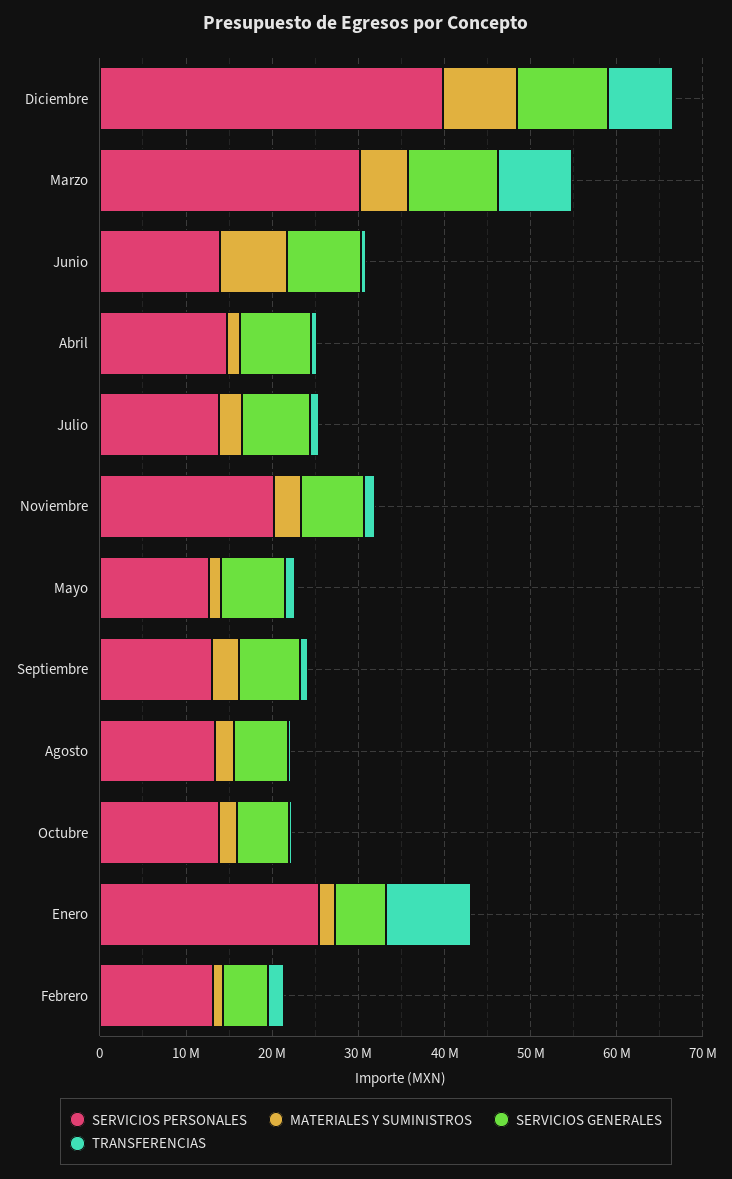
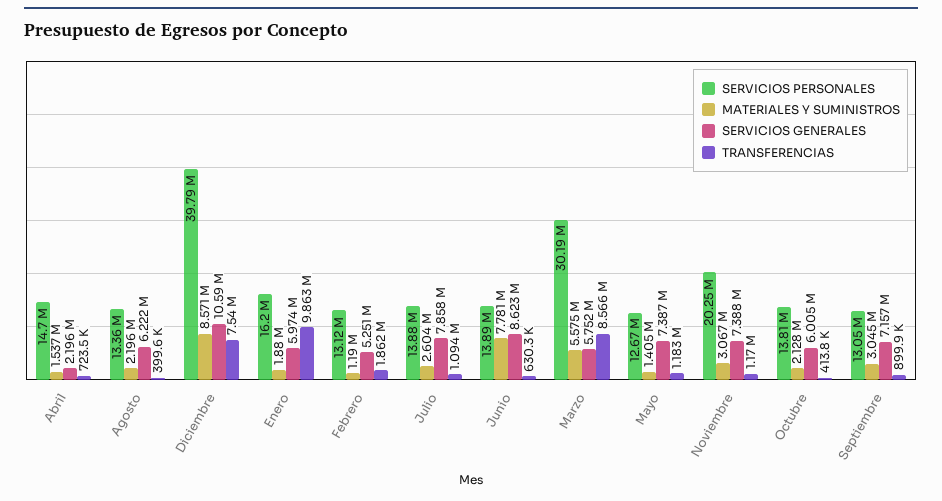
  {
    "SERVICIOS PERSONALES": {
      "Diciembre": 39790000,
      "Marzo": 30190000,
      "Junio": 13890000,
      "Abril": 14700000,
      "Julio": 13880000,
      "Noviembre": 20250000,
      "Mayo": 12670000,
      "Septiembre": 13050000,
      "Agosto": 13360000,
      "Octubre": 13810000,
-     "Enero": 26000000,
+     "Enero": 16200000,
      "Febrero": 13120000
    },
    "MATERIALES Y SUMINISTROS": {
      "Diciembre": 8571000,
      "Marzo": 5575000,
      "Junio": 7781000,
      "Abril": 1537000,
      "Julio": 2604000,
      "Noviembre": 3067000,
      "Mayo": 1405000,
      "Septiembre": 3045000,
      "Agosto": 2196000,
      "Octubre": 2128000,
      "Enero": 1880000,
      "Febrero": 1190000
    },
    "SERVICIOS GENERALES": {
      "Diciembre": 10590000,
-     "Marzo": 10000000,
+     "Marzo": 5752000,
      "Junio": 8623000,
-     "Abril": 8000000,
+     "Abril": 2196000,
      "Julio": 7858000,
      "Noviembre": 7388000,
      "Mayo": 7387000,
      "Septiembre": 7157000,
      "Agosto": 6222000,
      "Octubre": 6005000,
      "Enero": 5974000,
      "Febrero": 5251000
    },
    "TRANSFERENCIAS": {
      "Diciembre": 7540000,
      "Marzo": 8566000,
      "Junio": 630300,
      "Abril": 723500,
      "Julio": 1094000,
      "Noviembre": 1170000,
      "Mayo": 1183000,
      "Septiembre": 899900,
      "Agosto": 399600,
      "Octubre": 413800,
      "Enero": 9863000,
      "Febrero": 1862000
    }
  }

